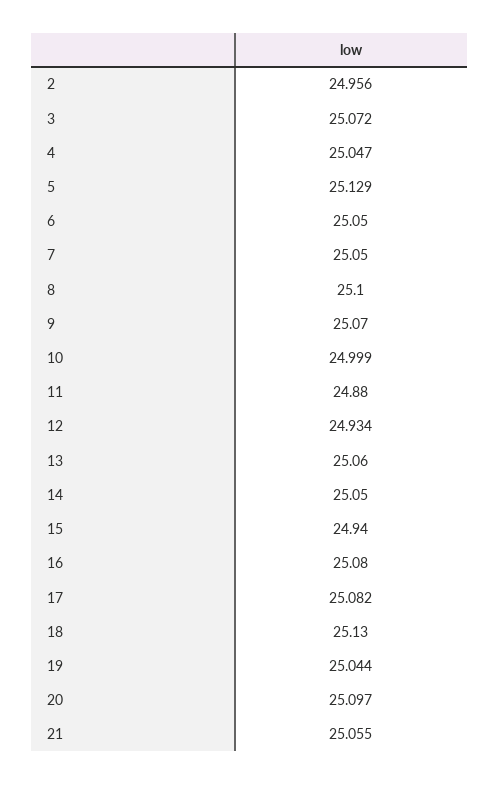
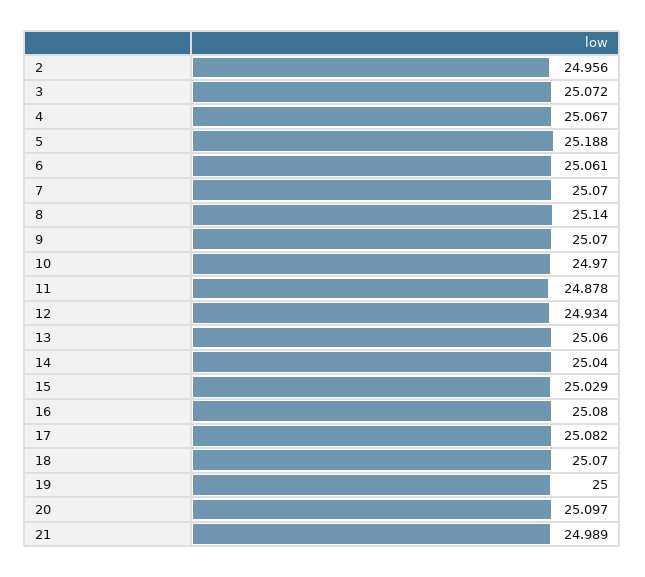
  {
    "2": 24.956,
    "3": 25.072,
-   "4": 25.047,
+   "4": 25.067,
-   "5": 25.129,
+   "5": 25.188,
-   "6": 25.05,
+   "6": 25.061,
-   "7": 25.05,
+   "7": 25.07,
-   "8": 25.1,
+   "8": 25.14,
    "9": 25.07,
-   "10": 24.999,
+   "10": 24.97,
-   "11": 24.88,
+   "11": 24.878,
    "12": 24.934,
    "13": 25.06,
-   "14": 25.05,
+   "14": 25.04,
-   "15": 24.94,
+   "15": 25.029,
    "16": 25.08,
    "17": 25.082,
-   "18": 25.13,
+   "18": 25.07,
-   "19": 25.044,
+   "19": 25,
    "20": 25.097,
-   "21": 25.055
+   "21": 24.989
  }

